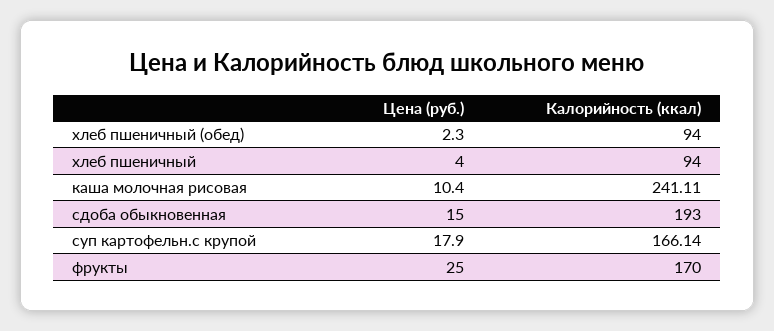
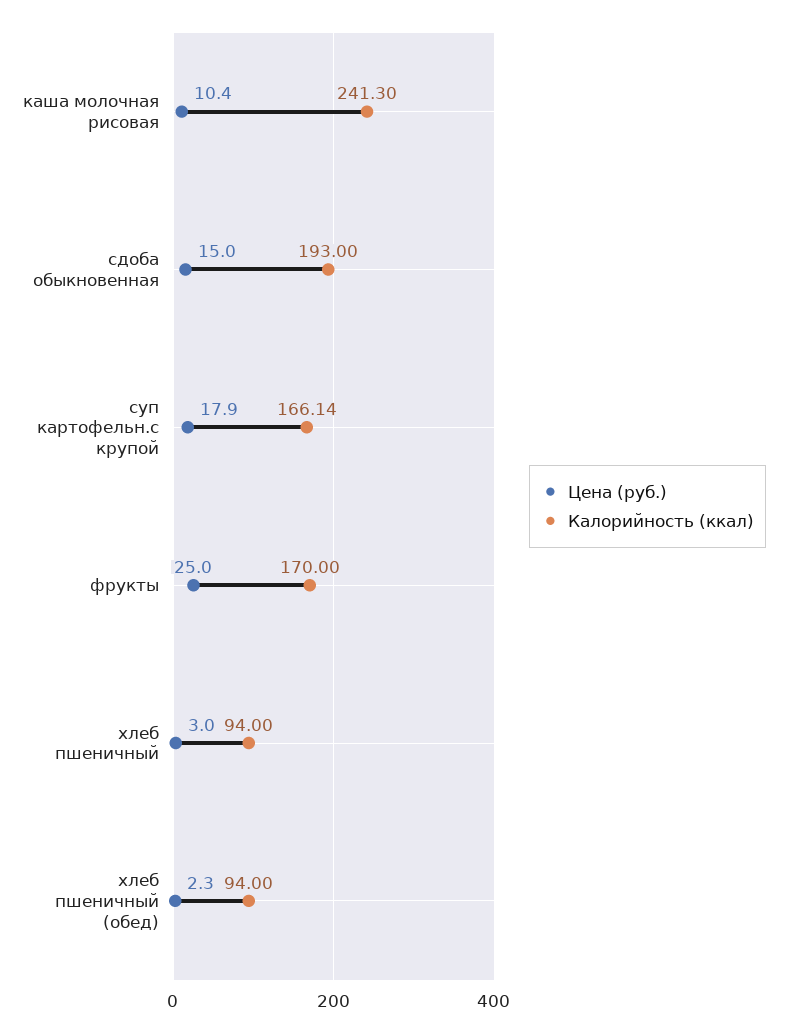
  {
    "Цена (руб.)": {
      "хлеб пшеничный (обед)": 2.3,
-     "хлеб пшеничный": 4,
+     "хлеб пшеничный": 3,
      "каша молочная рисовая": 10.4,
      "сдоба обыкновенная": 15,
      "суп картофельн.с крупой": 17.9,
      "фрукты": 25
    },
    "Калорийность (ккал)": {
      "хлеб пшеничный (обед)": 94,
      "хлеб пшеничный": 94,
-     "каша молочная рисовая": 241.11,
+     "каша молочная рисовая": 241.3,
      "сдоба обыкновенная": 193,
      "суп картофельн.с крупой": 166.14,
      "фрукты": 170
    }
  }

